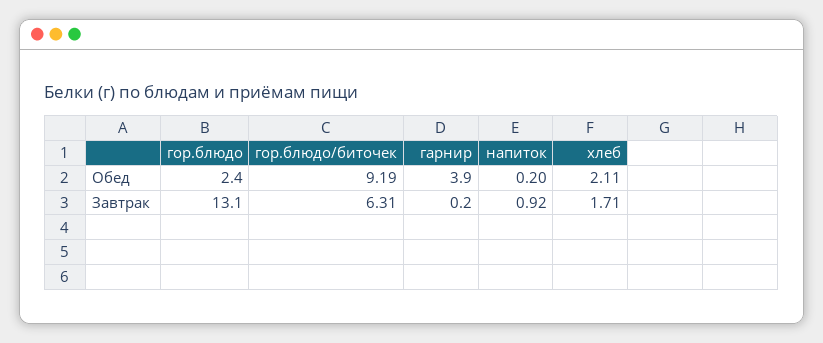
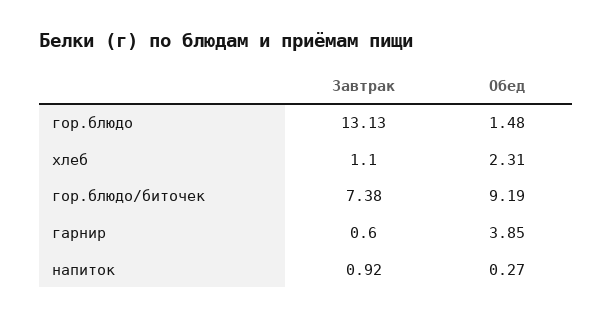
  {
    "гор.блюдо": {
-     "Обед": 2.4,
+     "Обед": 1.48,
      "Завтрак": 13.13
    },
    "гор.блюдо/биточек": {
      "Обед": 9.19,
-     "Завтрак": 6.31
+     "Завтрак": 7.38
    },
    "гарнир": {
      "Обед": 3.85,
-     "Завтрак": 0.2
+     "Завтрак": 0.6
    },
    "напиток": {
-     "Обед": 0.2,
+     "Обед": 0.27,
      "Завтрак": 0.92
    },
    "хлеб": {
-     "Обед": 2.11,
+     "Обед": 2.31,
-     "Завтрак": 1.71
+     "Завтрак": 1.1
    }
  }

